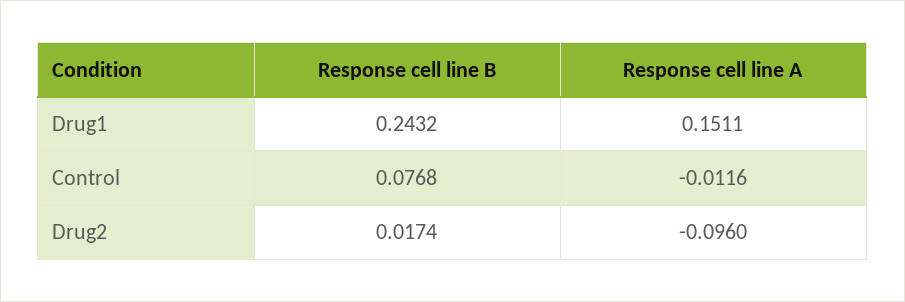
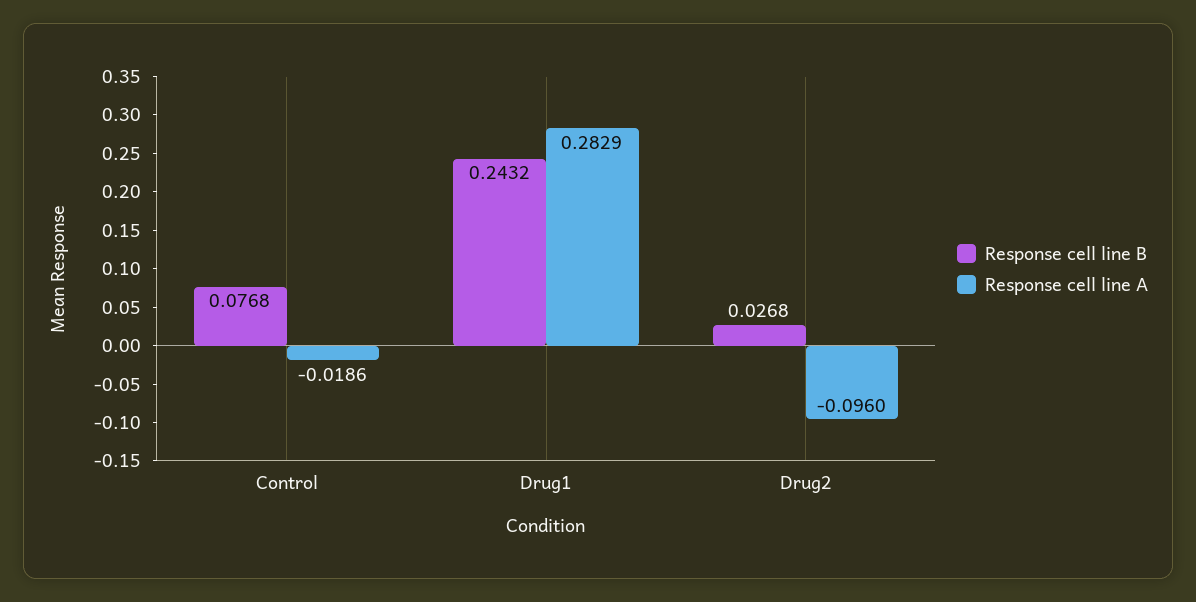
  {
    "Response cell line B": {
      "Drug1": 0.2432,
      "Control": 0.0768,
-     "Drug2": 0.0174
+     "Drug2": 0.0268
    },
    "Response cell line A": {
-     "Drug1": 0.1511,
+     "Drug1": 0.2829,
-     "Control": -0.0116,
+     "Control": -0.0186,
      "Drug2": -0.096
    }
  }

